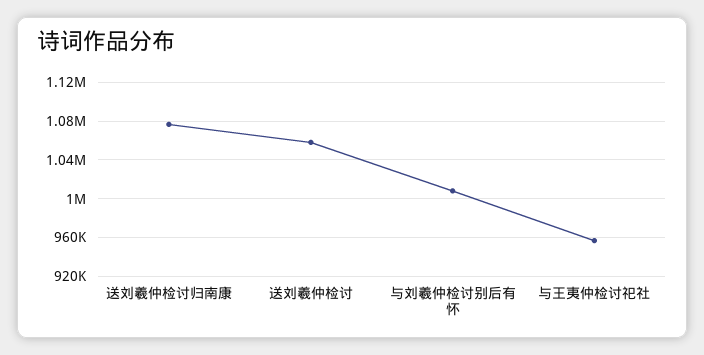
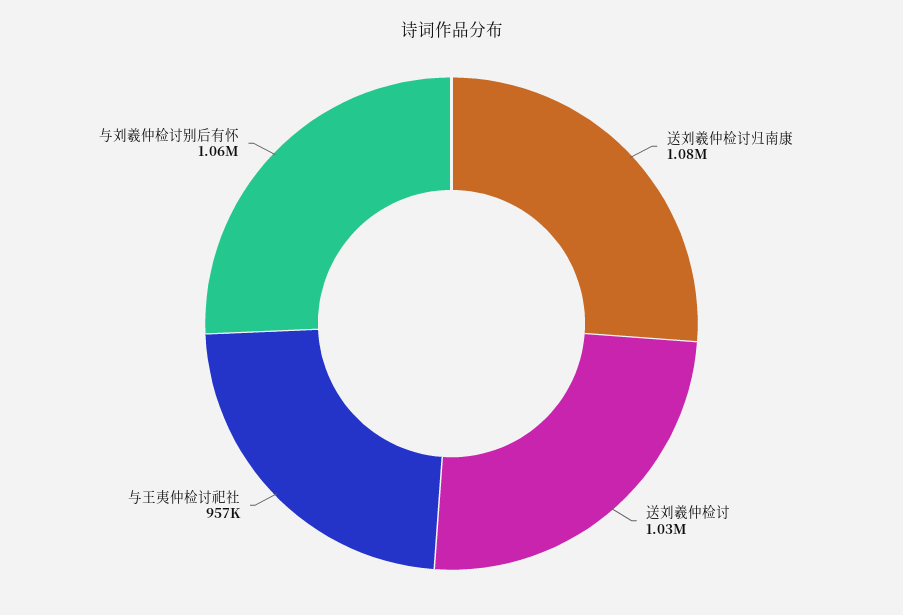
  {
    "送刘羲仲检讨归南康": 1080000,
-   "送刘羲仲检讨": 1060000,
+   "送刘羲仲检讨": 1030000,
-   "与刘羲仲检讨别后有怀": 1010000,
+   "与刘羲仲检讨别后有怀": 1060000,
    "与王夷仲检讨祀社": 957000
  }

